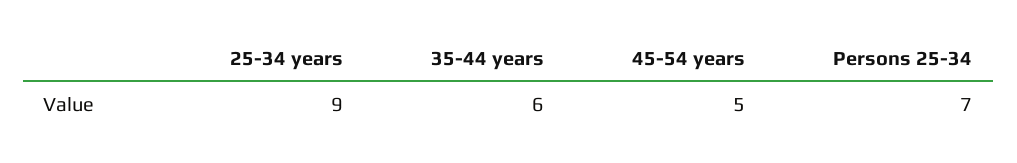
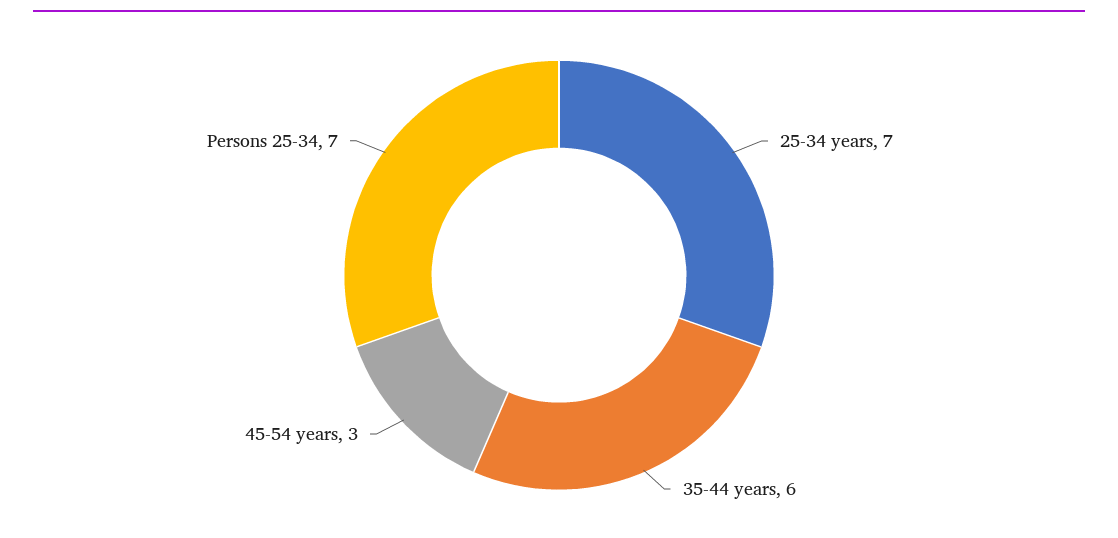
  {
-   "25-34 years": 9,
+   "25-34 years": 7,
    "35-44 years": 6,
-   "45-54 years": 5,
+   "45-54 years": 3,
    "Persons 25-34": 7
  }

